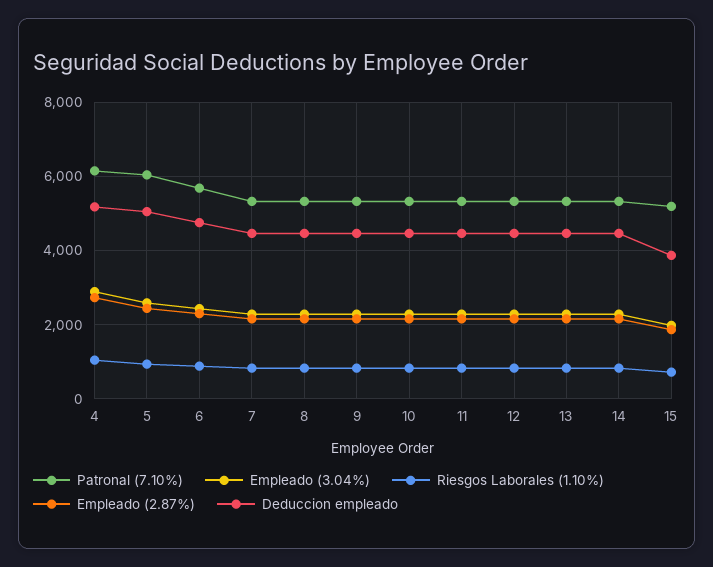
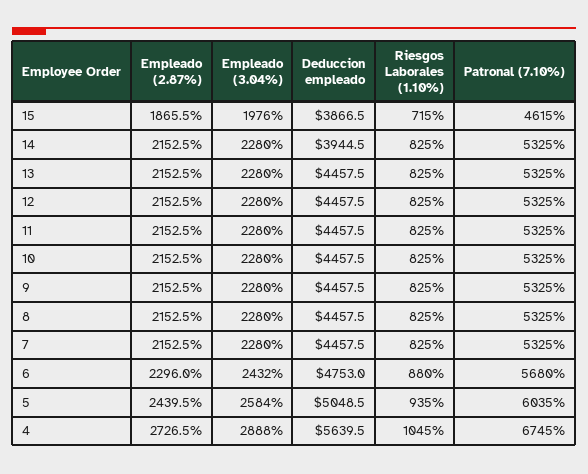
  {
    "Patronal (7.10%)": {
-     "4": 6200,
+     "4": 6745,
      "5": 6035,
      "6": 5680,
      "7": 5325,
      "8": 5325,
      "9": 5325,
      "10": 5325,
      "11": 5325,
      "12": 5325,
      "13": 5325,
      "14": 5325,
-     "15": 5200
+     "15": 4615
    },
    "Empleado (3.04%)": {
      "4": 2888,
      "5": 2584,
      "6": 2432,
      "7": 2280,
      "8": 2280,
      "9": 2280,
      "10": 2280,
      "11": 2280,
      "12": 2280,
      "13": 2280,
      "14": 2280,
      "15": 1976
    },
    "Riesgos Laborales (1.10%)": {
      "4": 1045,
      "5": 935,
      "6": 880,
      "7": 825,
      "8": 825,
      "9": 825,
      "10": 825,
      "11": 825,
      "12": 825,
      "13": 825,
      "14": 825,
      "15": 715
    },
    "Empleado (2.87%)": {
      "4": 2726.5,
      "5": 2439.5,
      "6": 2296,
      "7": 2152.5,
      "8": 2152.5,
      "9": 2152.5,
      "10": 2152.5,
      "11": 2152.5,
      "12": 2152.5,
      "13": 2152.5,
      "14": 2152.5,
      "15": 1865.5
    },
    "Deduccion empleado": {
-     "4": 5200,
+     "4": 5639.5,
      "5": 5048.5,
      "6": 4753,
      "7": 4457.5,
      "8": 4457.5,
      "9": 4457.5,
      "10": 4457.5,
      "11": 4457.5,
      "12": 4457.5,
      "13": 4457.5,
-     "14": 4400,
+     "14": 3944.5,
      "15": 3866.5
    }
  }

